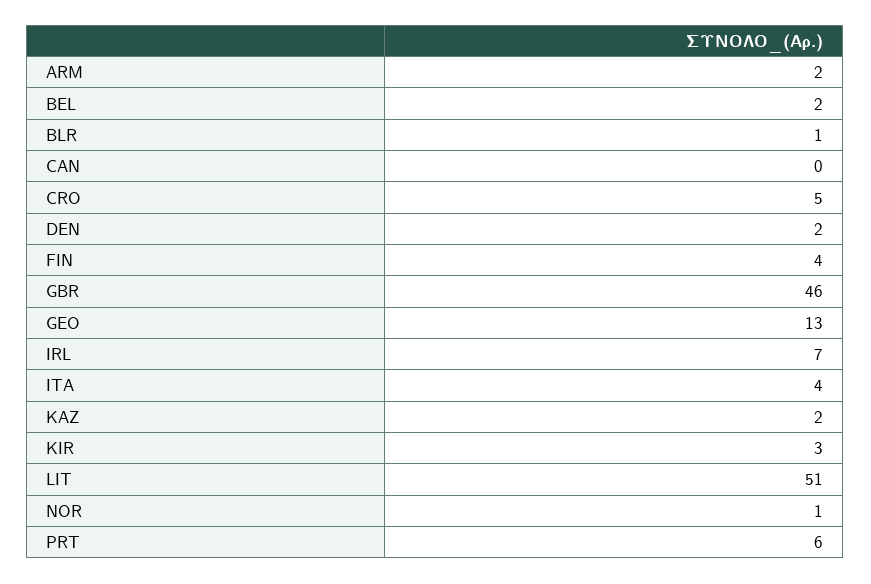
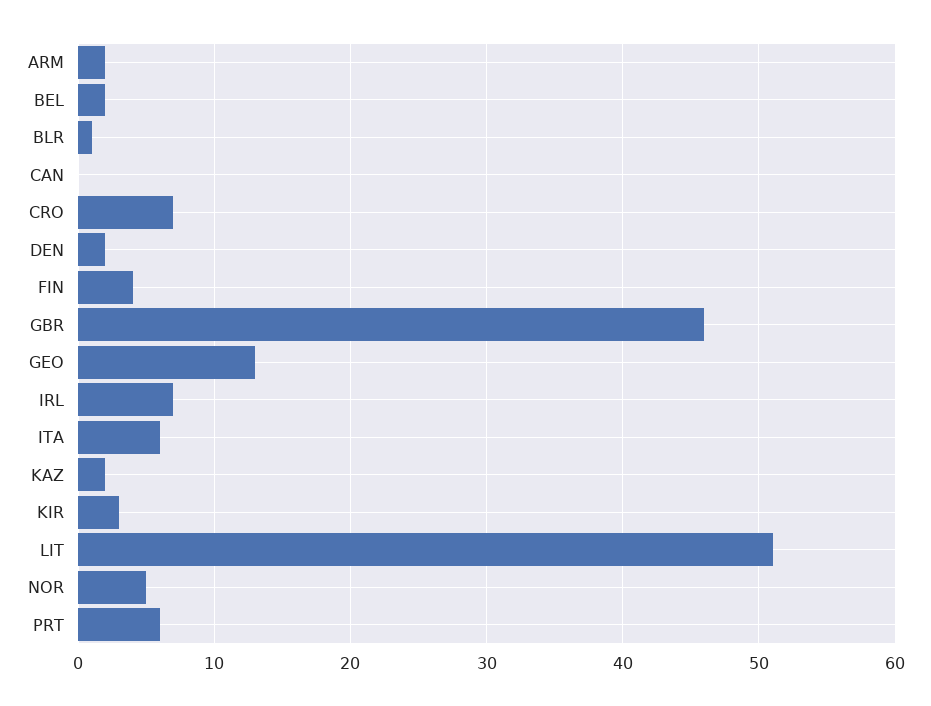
  {
    "ARM": 2,
    "BEL": 2,
    "BLR": 1,
    "CAN": 0,
-   "CRO": 5,
+   "CRO": 7,
    "DEN": 2,
    "FIN": 4,
    "GBR": 46,
    "GEO": 13,
    "IRL": 7,
-   "ITA": 4,
+   "ITA": 6,
    "KAZ": 2,
    "KIR": 3,
    "LIT": 51,
-   "NOR": 1,
+   "NOR": 5,
    "PRT": 6
  }

